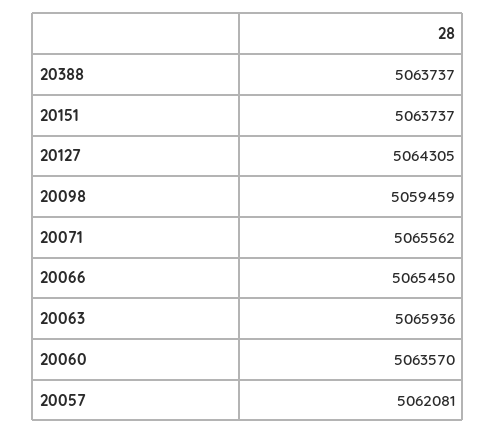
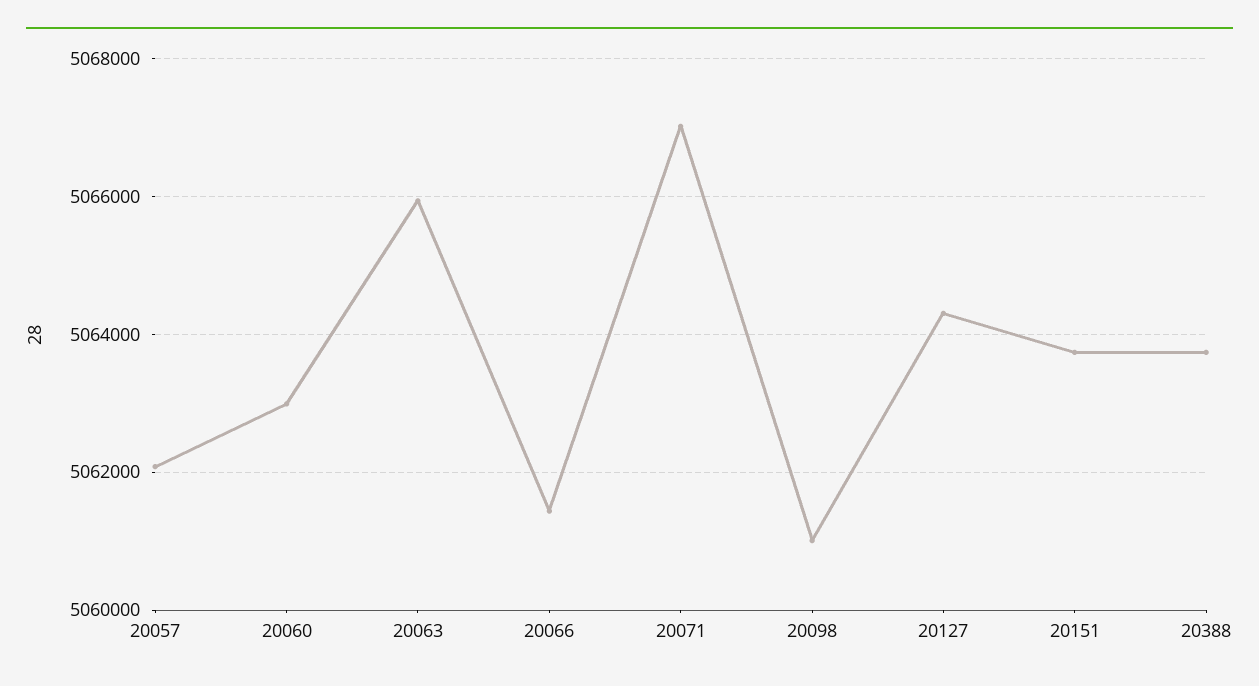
  {
    "20388": 5063737,
    "20151": 5063737,
    "20127": 5064305,
-   "20098": 5059459,
+   "20098": 5061000,
-   "20071": 5065562,
+   "20071": 5067000,
-   "20066": 5065450,
+   "20066": 5061400,
    "20063": 5065936,
-   "20060": 5063570,
+   "20060": 5063000,
    "20057": 5062081
  }

